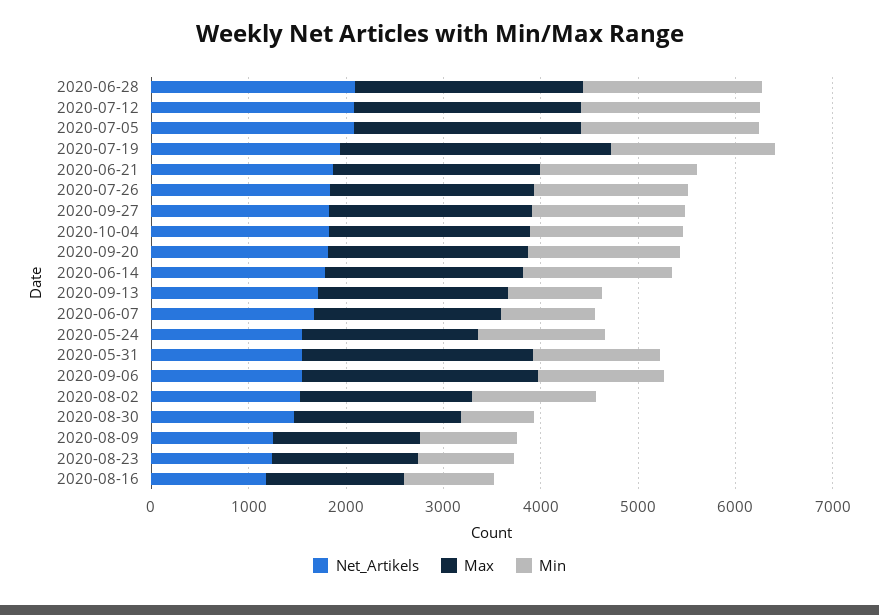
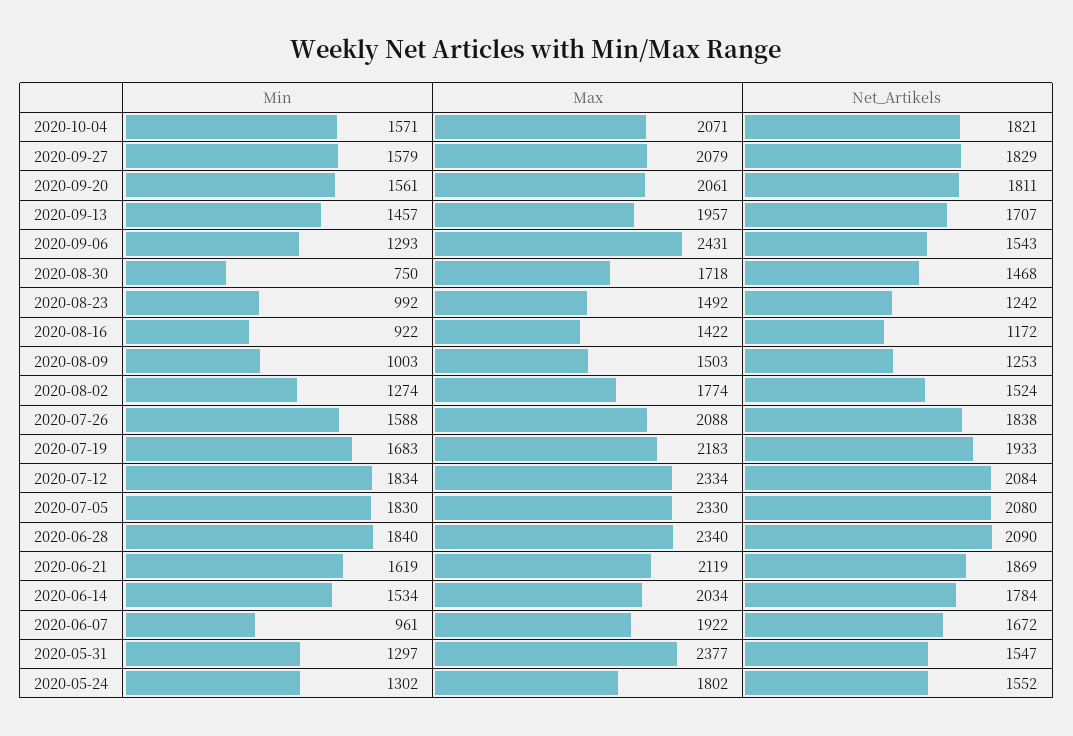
  {
    "Net_Artikels": {
      "2020-06-28": 2090,
      "2020-07-12": 2084,
      "2020-07-05": 2080,
      "2020-07-19": 1933,
      "2020-06-21": 1869,
      "2020-07-26": 1838,
      "2020-09-27": 1829,
      "2020-10-04": 1821,
      "2020-09-20": 1811,
      "2020-06-14": 1784,
      "2020-09-13": 1707,
      "2020-06-07": 1672,
      "2020-05-24": 1552,
      "2020-05-31": 1547,
      "2020-09-06": 1543,
      "2020-08-02": 1524,
      "2020-08-30": 1468,
      "2020-08-09": 1253,
      "2020-08-23": 1242,
      "2020-08-16": 1172
    },
    "Max": {
      "2020-06-28": 2340,
      "2020-07-12": 2334,
      "2020-07-05": 2330,
-     "2020-07-19": 2800,
+     "2020-07-19": 2183,
      "2020-06-21": 2119,
      "2020-07-26": 2088,
      "2020-09-27": 2079,
      "2020-10-04": 2071,
      "2020-09-20": 2061,
      "2020-06-14": 2034,
      "2020-09-13": 1957,
      "2020-06-07": 1922,
      "2020-05-24": 1802,
      "2020-05-31": 2377,
      "2020-09-06": 2431,
      "2020-08-02": 1774,
      "2020-08-30": 1718,
      "2020-08-09": 1503,
      "2020-08-23": 1492,
      "2020-08-16": 1422
    },
    "Min": {
      "2020-06-28": 1840,
      "2020-07-12": 1834,
      "2020-07-05": 1830,
      "2020-07-19": 1683,
      "2020-06-21": 1619,
      "2020-07-26": 1588,
      "2020-09-27": 1579,
      "2020-10-04": 1571,
      "2020-09-20": 1561,
      "2020-06-14": 1534,
-     "2020-09-13": 1000,
+     "2020-09-13": 1457,
      "2020-06-07": 961,
      "2020-05-24": 1302,
      "2020-05-31": 1297,
      "2020-09-06": 1293,
      "2020-08-02": 1274,
      "2020-08-30": 750,
      "2020-08-09": 1003,
      "2020-08-23": 992,
      "2020-08-16": 922
    }
  }

